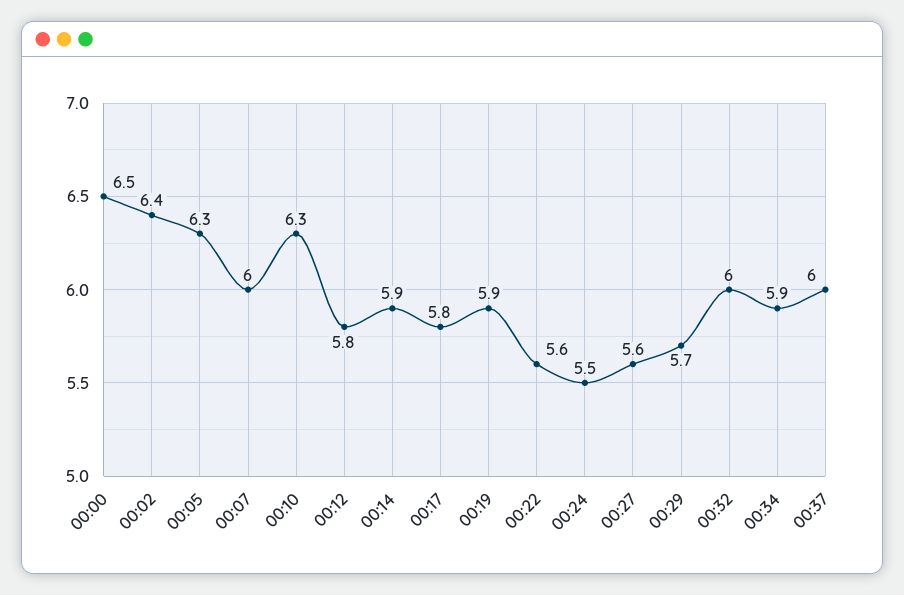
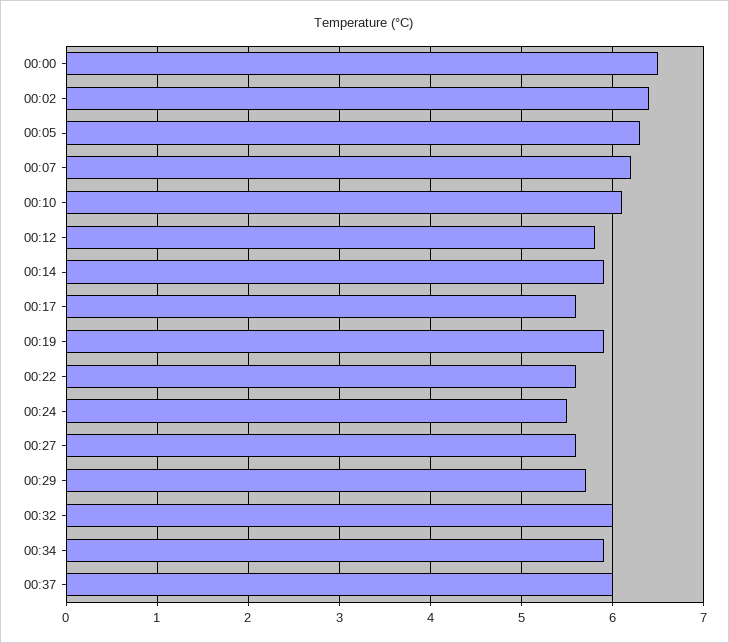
  {
    "00:00": 6.5,
    "00:02": 6.4,
    "00:05": 6.3,
-   "00:07": 6,
+   "00:07": 6.2,
-   "00:10": 6.3,
+   "00:10": 6.1,
    "00:12": 5.8,
    "00:14": 5.9,
-   "00:17": 5.8,
+   "00:17": 5.6,
    "00:19": 5.9,
    "00:22": 5.6,
    "00:24": 5.5,
    "00:27": 5.6,
    "00:29": 5.7,
    "00:32": 6,
    "00:34": 5.9,
    "00:37": 6
  }

